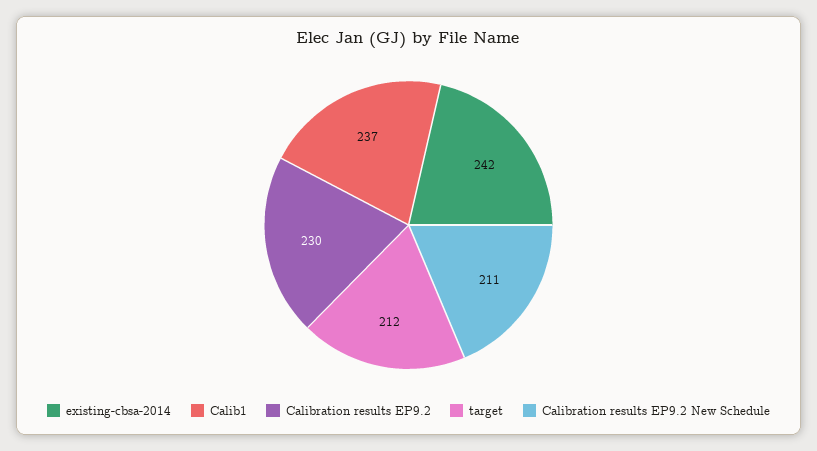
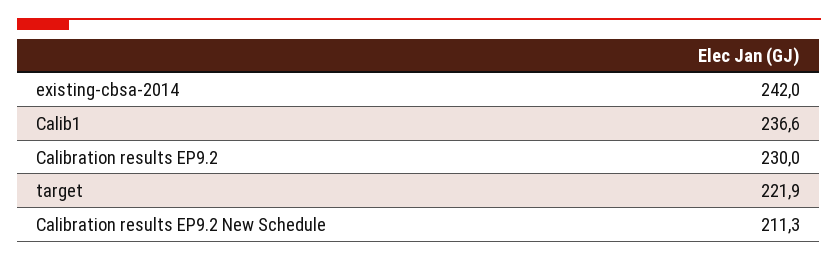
  {
    "existing-cbsa-2014": 242,
    "Calib1": 236.6,
    "Calibration results EP9.2": 230,
-   "target": 212,
+   "target": 221.9,
    "Calibration results EP9.2 New Schedule": 211.3
  }

